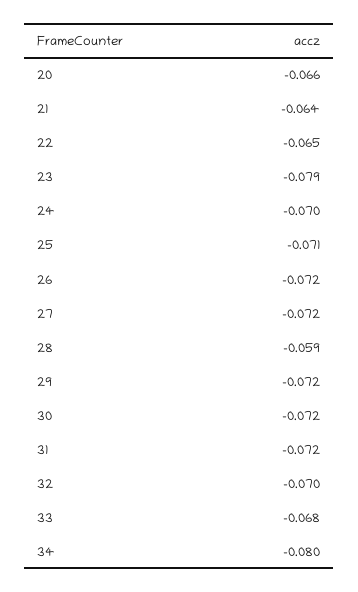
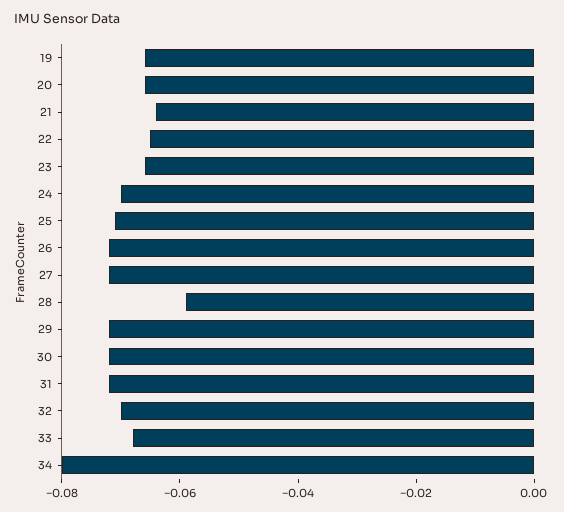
  {
    "20": -0.066,
    "21": -0.064,
    "22": -0.065,
-   "23": -0.079,
+   "23": -0.065,
    "24": -0.07,
    "25": -0.071,
    "26": -0.072,
    "27": -0.072,
    "28": -0.059,
    "29": -0.072,
    "30": -0.072,
    "31": -0.072,
    "32": -0.07,
    "33": -0.068,
-   "34": -0.08
+   "34": -0.08,
+   "19": -0.065
  }

